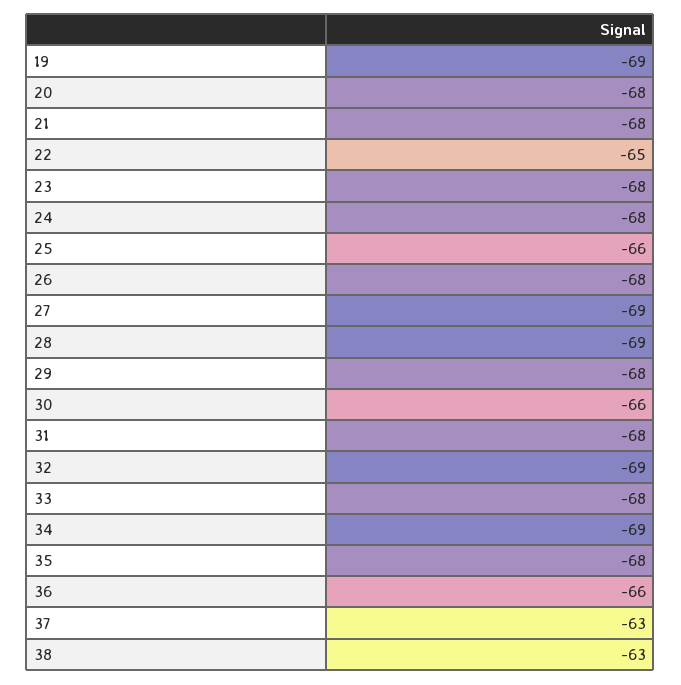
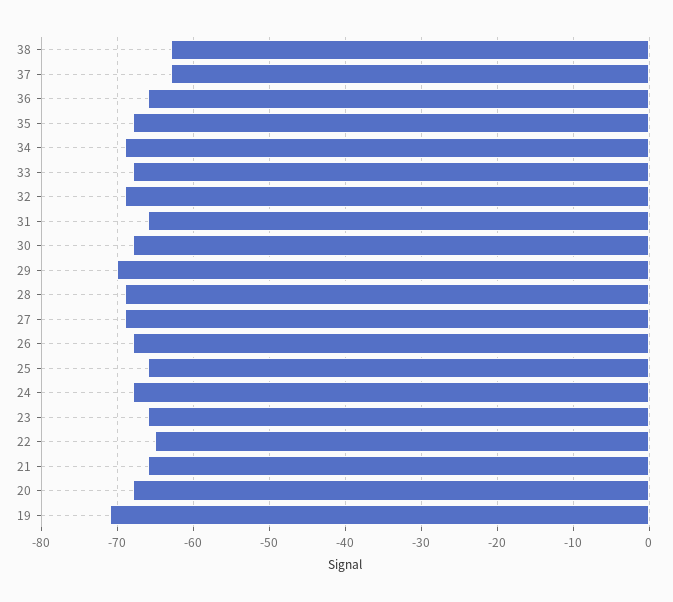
  {
-   "19": -69,
+   "19": -71,
    "20": -68,
-   "21": -68,
+   "21": -66,
    "22": -65,
-   "23": -68,
+   "23": -66,
    "24": -68,
    "25": -66,
    "26": -68,
    "27": -69,
    "28": -69,
-   "29": -68,
+   "29": -70,
-   "30": -66,
+   "30": -68,
-   "31": -68,
+   "31": -66,
    "32": -69,
    "33": -68,
    "34": -69,
    "35": -68,
    "36": -66,
    "37": -63,
    "38": -63
  }

